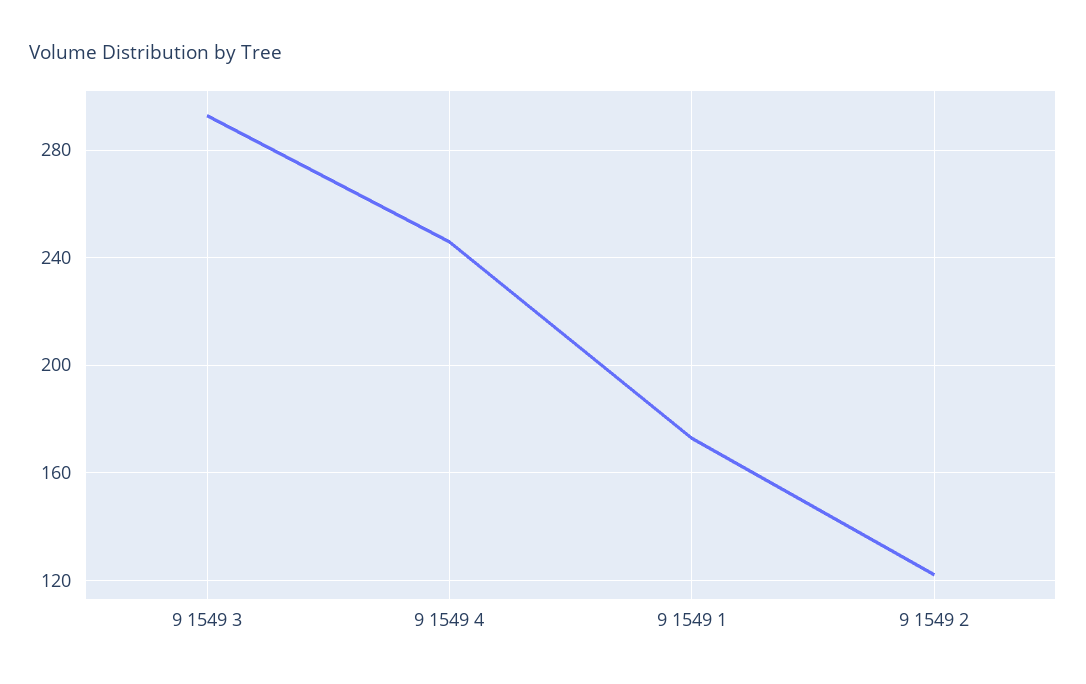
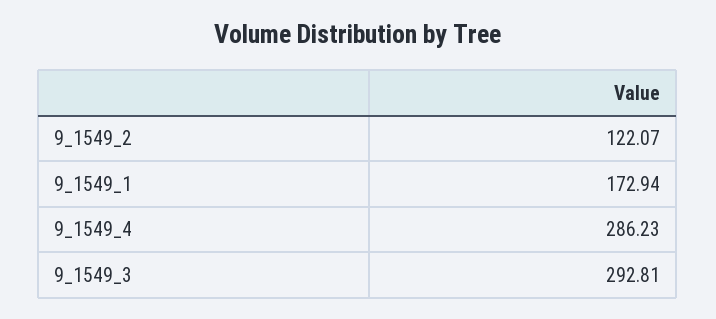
  {
    "9 1549 3": 292.81,
-   "9 1549 4": 245,
+   "9 1549 4": 286.23,
    "9 1549 1": 172.94,
    "9 1549 2": 122.07
  }

